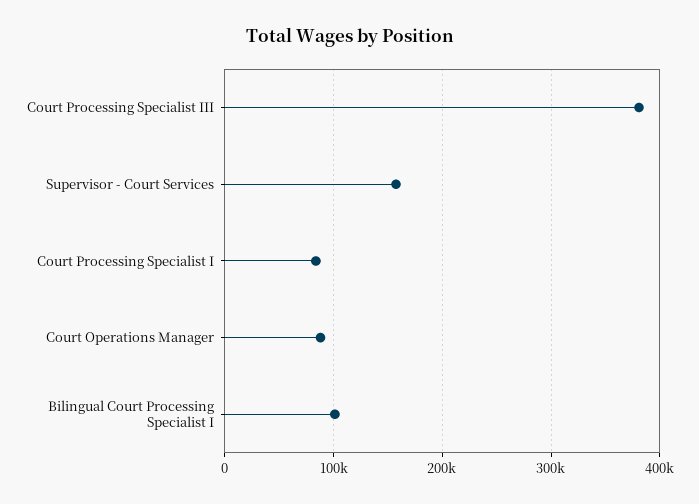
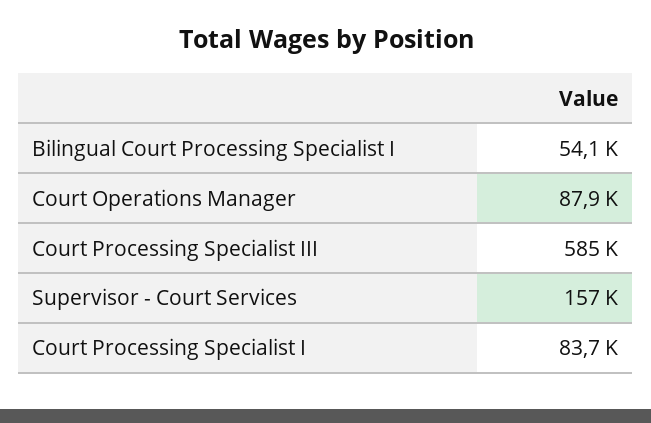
  {
-   "Court Processing Specialist III": 380000,
+   "Court Processing Specialist III": 585000,
    "Supervisor - Court Services": 157000,
    "Court Processing Specialist I": 83700,
    "Court Operations Manager": 87900,
-   "Bilingual Court Processing Specialist I": 100000
+   "Bilingual Court Processing Specialist I": 54100
  }

